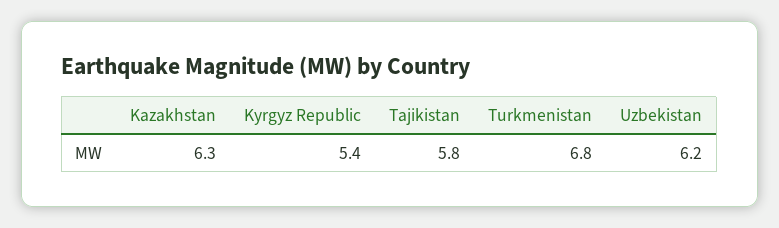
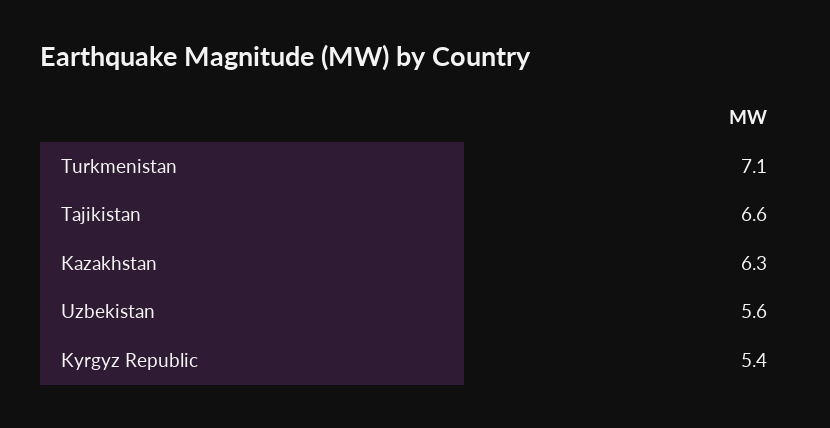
  {
    "Kazakhstan": 6.3,
    "Kyrgyz Republic": 5.4,
-   "Tajikistan": 5.8,
+   "Tajikistan": 6.6,
-   "Turkmenistan": 6.8,
+   "Turkmenistan": 7.1,
-   "Uzbekistan": 6.2
+   "Uzbekistan": 5.6
  }

